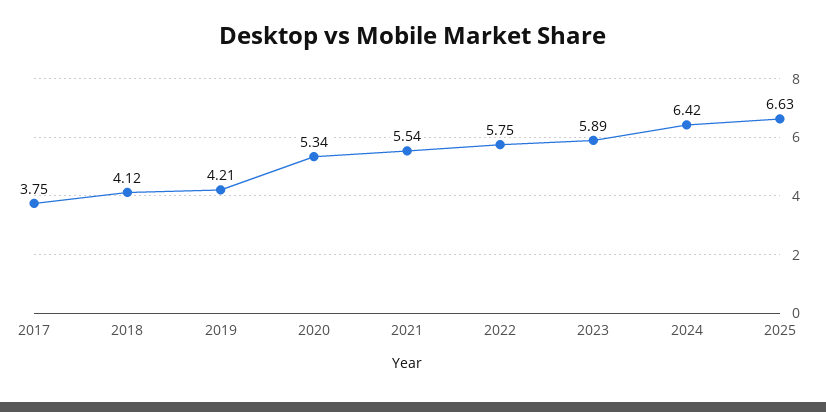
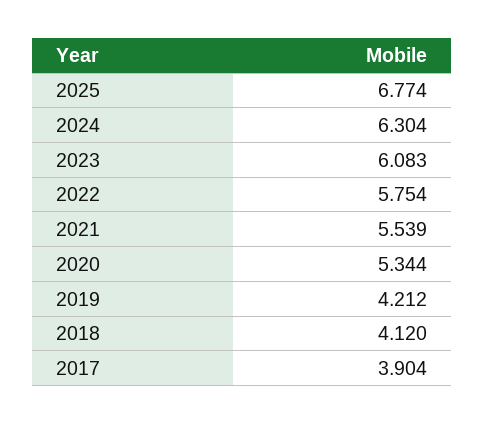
  {
-   "2017": 3.75,
+   "2017": 3.904,
    "2018": 4.12,
    "2019": 4.212,
    "2020": 5.344,
    "2021": 5.539,
    "2022": 5.754,
-   "2023": 5.89,
+   "2023": 6.083,
-   "2024": 6.42,
+   "2024": 6.304,
-   "2025": 6.63
+   "2025": 6.774
  }

